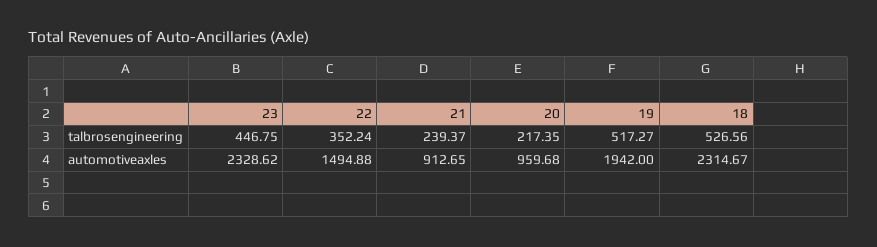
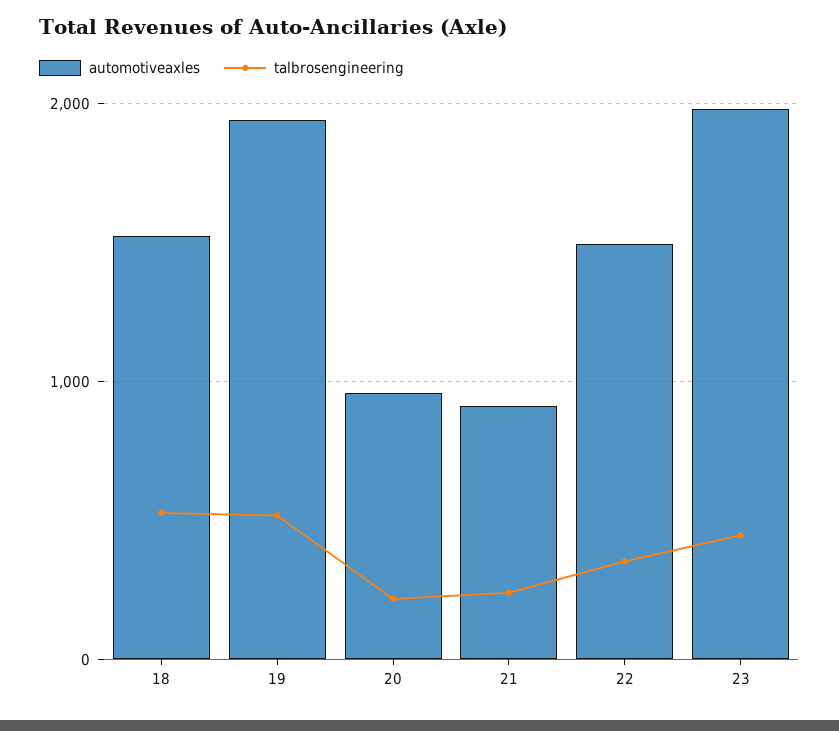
  {
    "talbrosengineering": {
      "23": 446.75,
      "22": 352.24,
      "21": 239.37,
      "20": 217.35,
      "19": 517.27,
      "18": 526.56
    },
    "automotiveaxles": {
-     "23": 2328.62,
+     "23": 2000,
      "22": 1494.88,
      "21": 912.65,
      "20": 959.68,
      "19": 1942,
-     "18": 2314.67
+     "18": 1500
    }
  }

